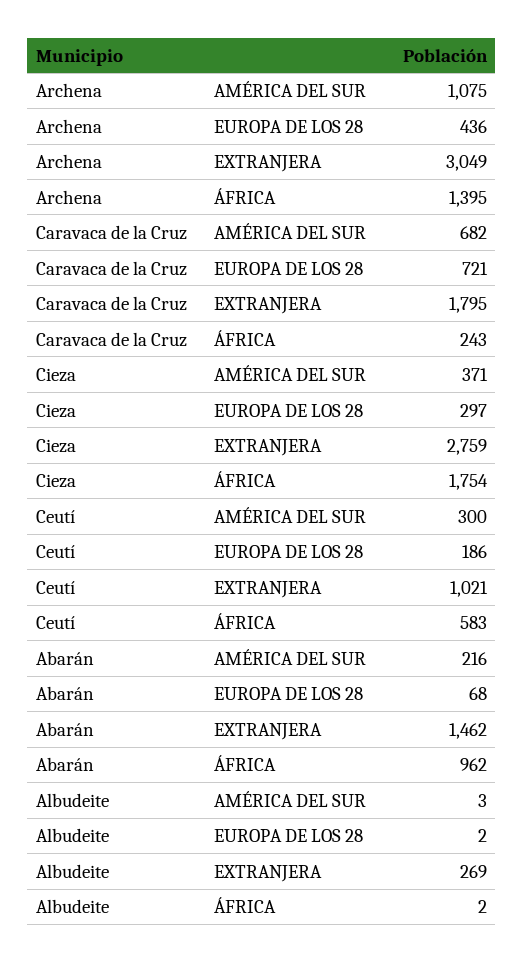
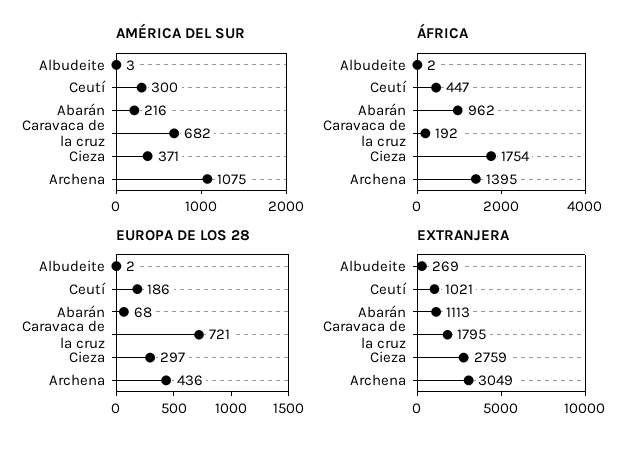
  {
    "AMÉRICA DEL SUR": {
      "Archena": 1075,
      "Caravaca de la Cruz": 682,
      "Cieza": 371,
      "Ceutí": 300,
      "Abarán": 216,
      "Albudeite": 3
    },
    "EUROPA DE LOS 28": {
      "Archena": 436,
      "Caravaca de la Cruz": 721,
      "Cieza": 297,
      "Ceutí": 186,
      "Abarán": 68,
      "Albudeite": 2
    },
    "EXTRANJERA": {
      "Archena": 3049,
      "Caravaca de la Cruz": 1795,
      "Cieza": 2759,
      "Ceutí": 1021,
-     "Abarán": 1462,
+     "Abarán": 1113,
      "Albudeite": 269
    },
    "ÁFRICA": {
      "Archena": 1395,
-     "Caravaca de la Cruz": 243,
+     "Caravaca de la Cruz": 192,
      "Cieza": 1754,
-     "Ceutí": 583,
+     "Ceutí": 447,
      "Abarán": 962,
      "Albudeite": 2
    }
  }

